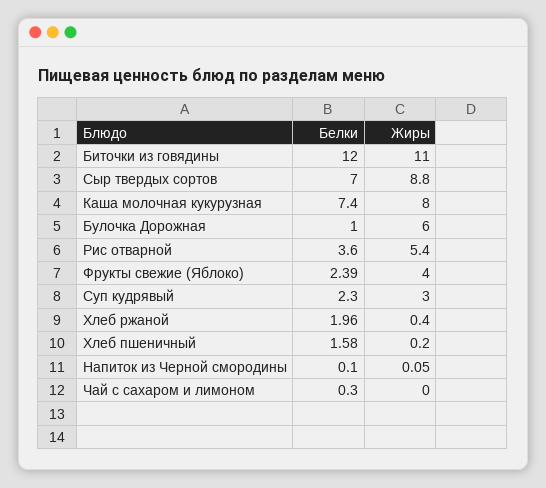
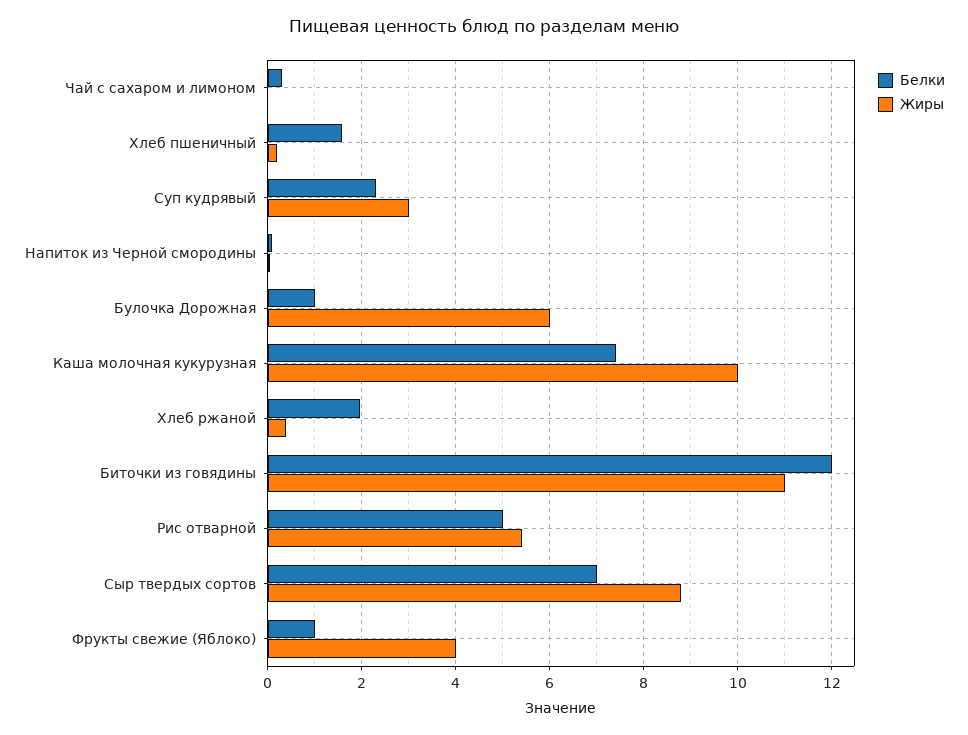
  {
    "Белки": {
      "Биточки из говядины": 12,
      "Сыр твердых сортов": 7,
      "Каша молочная кукурузная": 7.4,
      "Булочка Дорожная": 1,
-     "Рис отварной": 3.6,
+     "Рис отварной": 5,
-     "Фрукты свежие (Яблоко)": 2.39,
+     "Фрукты свежие (Яблоко)": 1,
      "Суп кудрявый": 2.3,
      "Хлеб ржаной": 1.96,
      "Хлеб пшеничный": 1.58,
      "Напиток из Черной смородины": 0.1,
      "Чай с сахаром и лимоном": 0.3
    },
    "Жиры": {
      "Биточки из говядины": 11,
      "Сыр твердых сортов": 8.8,
-     "Каша молочная кукурузная": 8,
+     "Каша молочная кукурузная": 10,
      "Булочка Дорожная": 6,
      "Рис отварной": 5.4,
      "Фрукты свежие (Яблоко)": 4,
      "Суп кудрявый": 3,
      "Хлеб ржаной": 0.4,
      "Хлеб пшеничный": 0.2,
      "Напиток из Черной смородины": 0.05,
      "Чай с сахаром и лимоном": 0
    }
  }

